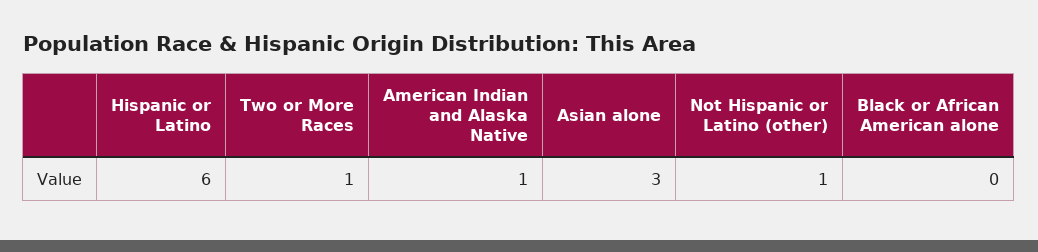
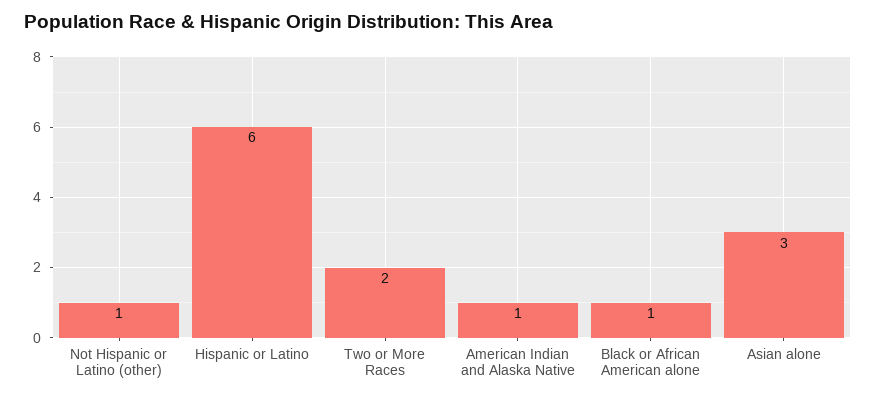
  {
    "Hispanic or Latino": 6,
-   "Two or More Races": 1,
+   "Two or More Races": 2,
    "American Indian and Alaska Native": 1,
    "Asian alone": 3,
    "Not Hispanic or Latino (other)": 1,
-   "Black or African American alone": 0
+   "Black or African American alone": 1
  }

